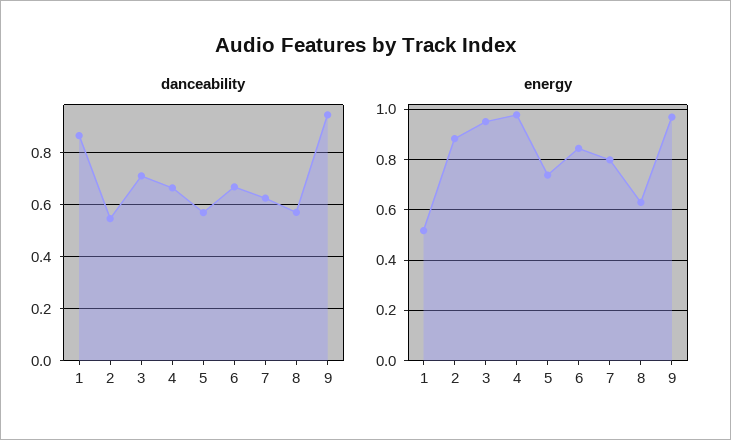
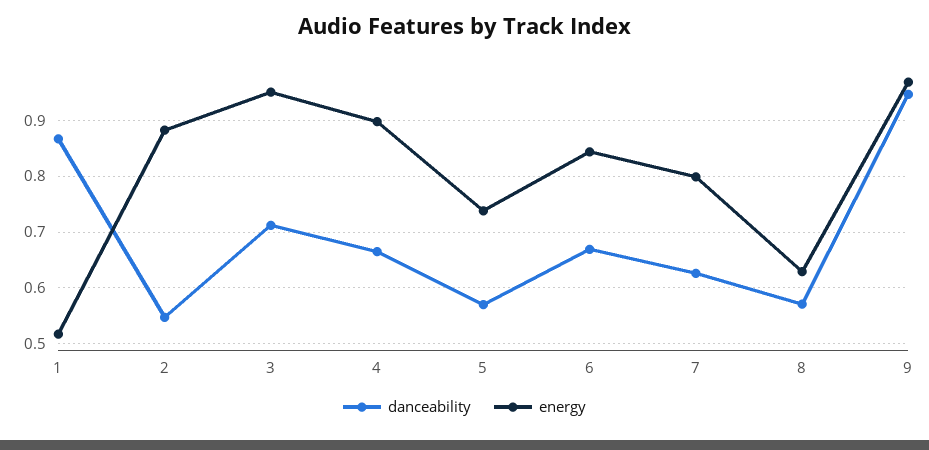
  {
    "danceability": {
      "1": 0.86,
      "2": 0.54,
      "3": 0.72,
      "4": 0.66,
      "5": 0.58,
      "6": 0.66,
      "7": 0.62,
      "8": 0.58,
      "9": 0.94
    },
    "energy": {
      "1": 0.52,
      "2": 0.88,
      "3": 0.96,
-     "4": 0.975,
+     "4": 0.9,
      "5": 0.74,
      "6": 0.84,
      "7": 0.8,
      "8": 0.62,
      "9": 0.96
    }
  }

